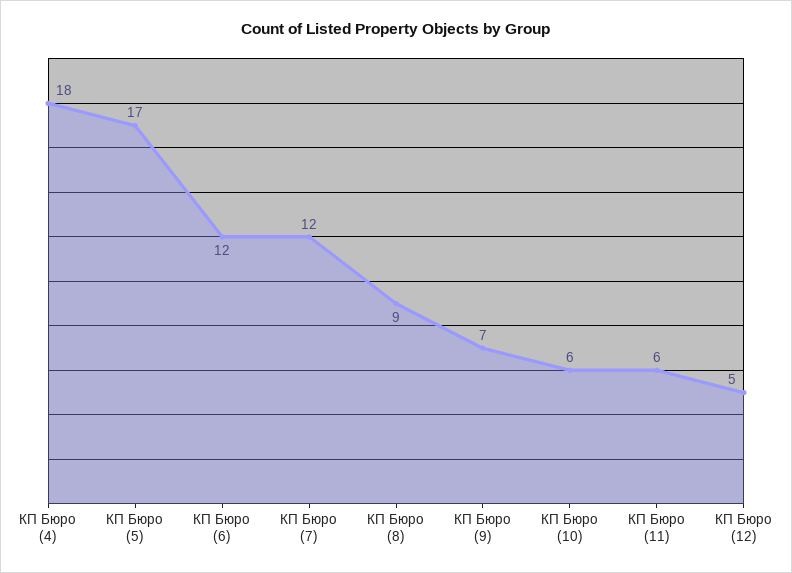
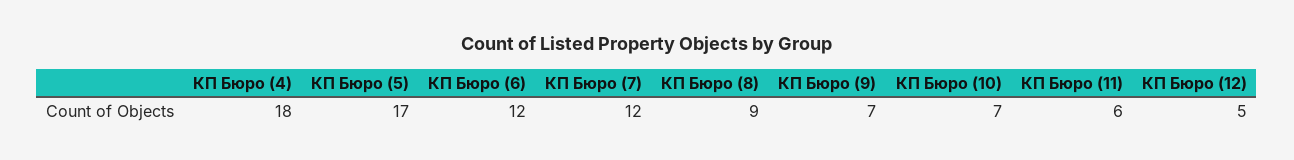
  {
    "КП Бюро (4)": 18,
    "КП Бюро (5)": 17,
    "КП Бюро (6)": 12,
    "КП Бюро (7)": 12,
    "КП Бюро (8)": 9,
    "КП Бюро (9)": 7,
-   "КП Бюро (10)": 6,
+   "КП Бюро (10)": 7,
    "КП Бюро (11)": 6,
    "КП Бюро (12)": 5
  }

